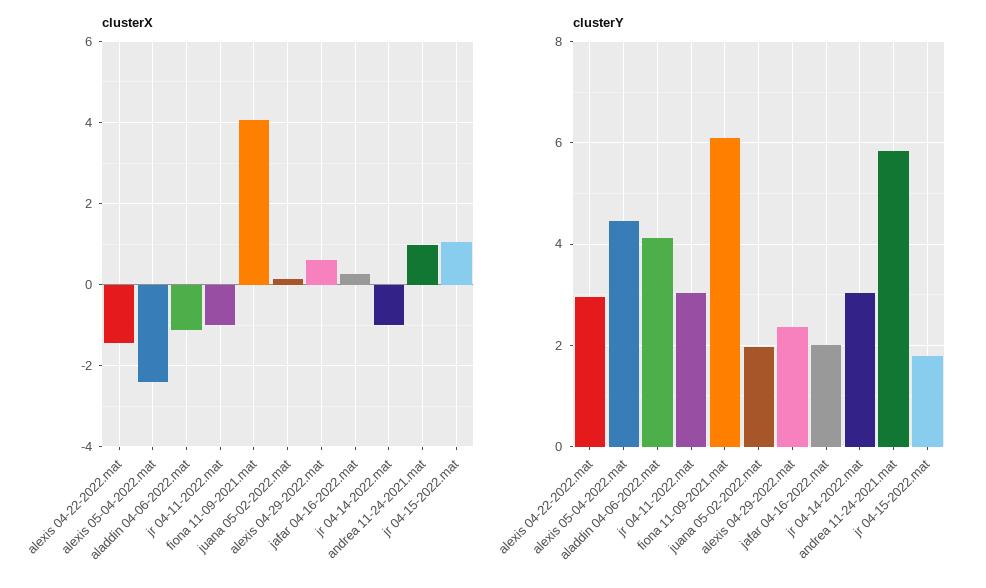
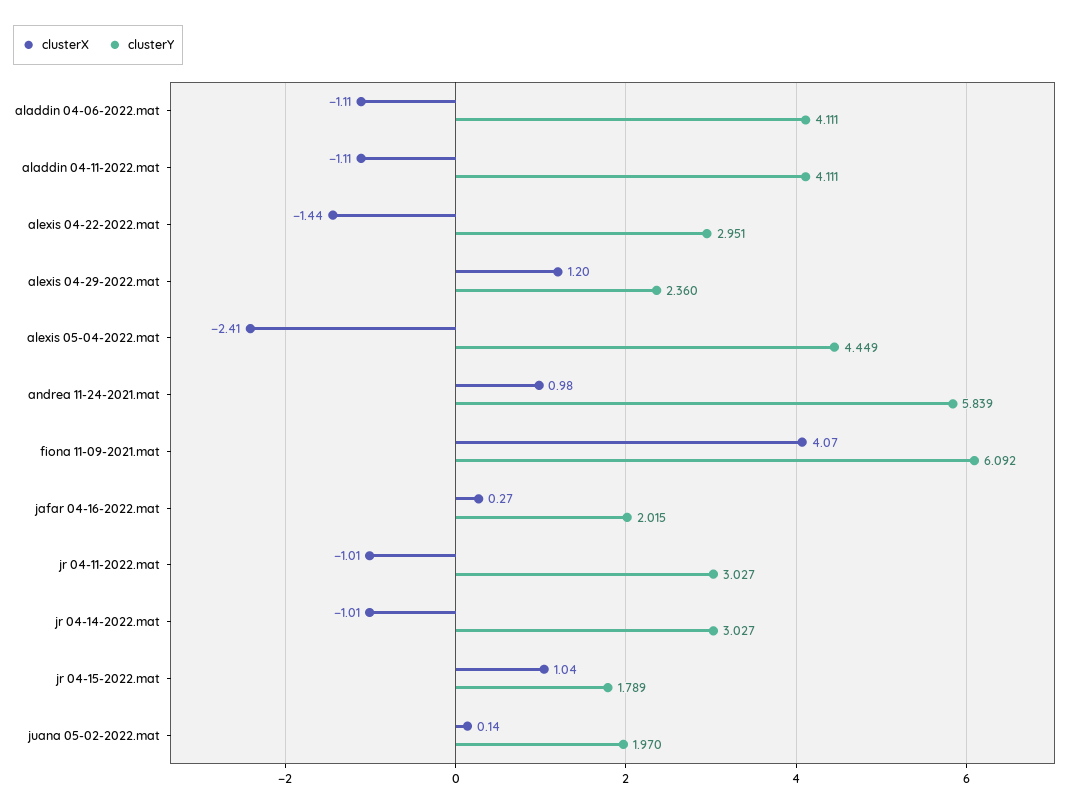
  {
    "clusterX": {
      "alexis 04-22-2022.mat": -1.44,
      "alexis 05-04-2022.mat": -2.41,
      "aladdin 04-06-2022.mat": -1.11,
      "jr 04-11-2022.mat": -1.01,
      "fiona 11-09-2021.mat": 4.07,
      "juana 05-02-2022.mat": 0.14,
-     "alexis 04-29-2022.mat": 0.6,
+     "alexis 04-29-2022.mat": 1.2,
      "jafar 04-16-2022.mat": 0.27,
      "jr 04-14-2022.mat": -1.01,
      "andrea 11-24-2021.mat": 0.98,
-     "jr 04-15-2022.mat": 1.04
+     "jr 04-15-2022.mat": 1.04,
+     "aladdin 04-11-2022.mat": -1.11
    },
    "clusterY": {
      "alexis 04-22-2022.mat": 2.951,
      "alexis 05-04-2022.mat": 4.449,
      "aladdin 04-06-2022.mat": 4.111,
      "jr 04-11-2022.mat": 3.027,
      "fiona 11-09-2021.mat": 6.092,
      "juana 05-02-2022.mat": 1.97,
      "alexis 04-29-2022.mat": 2.36,
      "jafar 04-16-2022.mat": 2.015,
      "jr 04-14-2022.mat": 3.027,
      "andrea 11-24-2021.mat": 5.839,
-     "jr 04-15-2022.mat": 1.789
+     "jr 04-15-2022.mat": 1.789,
+     "aladdin 04-11-2022.mat": 4.111
    }
  }

